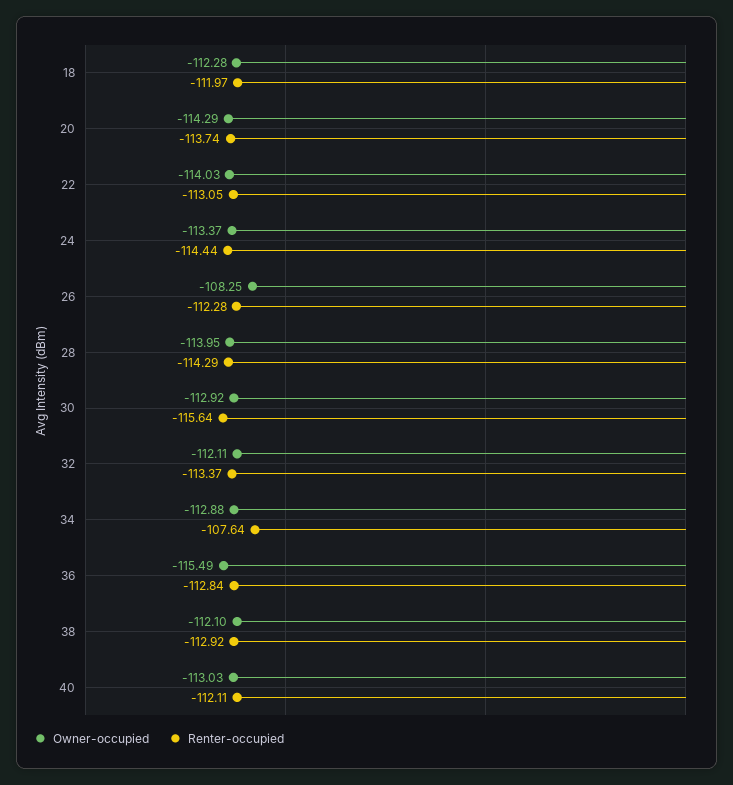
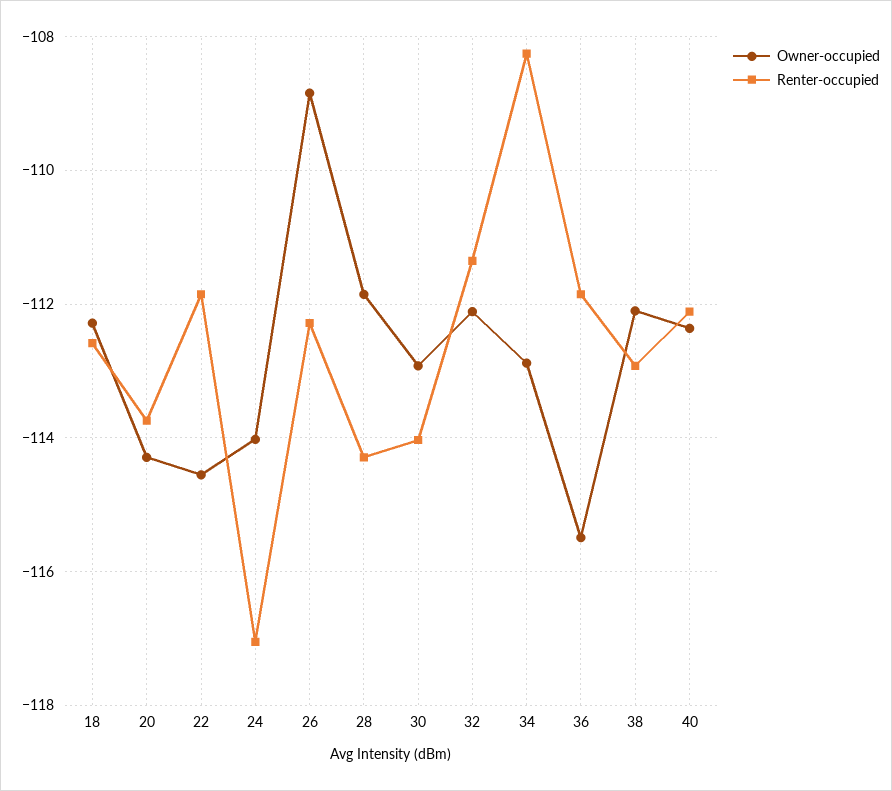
  {
    "Owner-occupied": {
      "18": -112.28,
      "20": -114.29,
-     "22": -114.03,
+     "22": -114.6,
-     "24": -113.37,
+     "24": -114,
-     "26": -108.25,
+     "26": -108.8,
-     "28": -113.95,
+     "28": -111.8,
      "30": -112.92,
      "32": -112.11,
      "34": -112.88,
      "36": -115.49,
      "38": -112.1,
-     "40": -113.03
+     "40": -112.4
    },
    "Renter-occupied": {
-     "18": -111.97,
+     "18": -112.6,
      "20": -113.74,
-     "22": -113.05,
+     "22": -111.8,
-     "24": -114.44,
+     "24": -117,
      "26": -112.28,
      "28": -114.29,
-     "30": -115.64,
+     "30": -114,
-     "32": -113.37,
+     "32": -111.4,
-     "34": -107.64,
+     "34": -108.2,
-     "36": -112.84,
+     "36": -111.8,
      "38": -112.92,
      "40": -112.11
    }
  }

